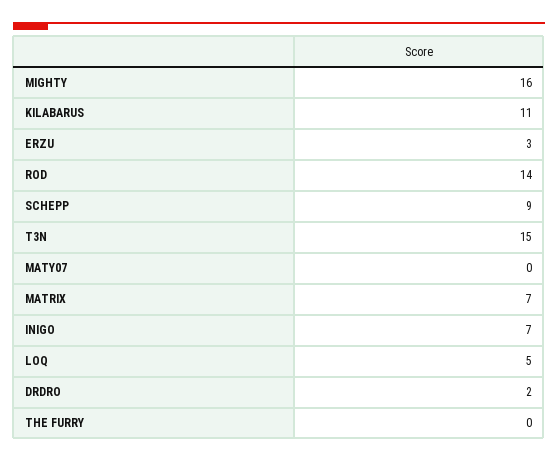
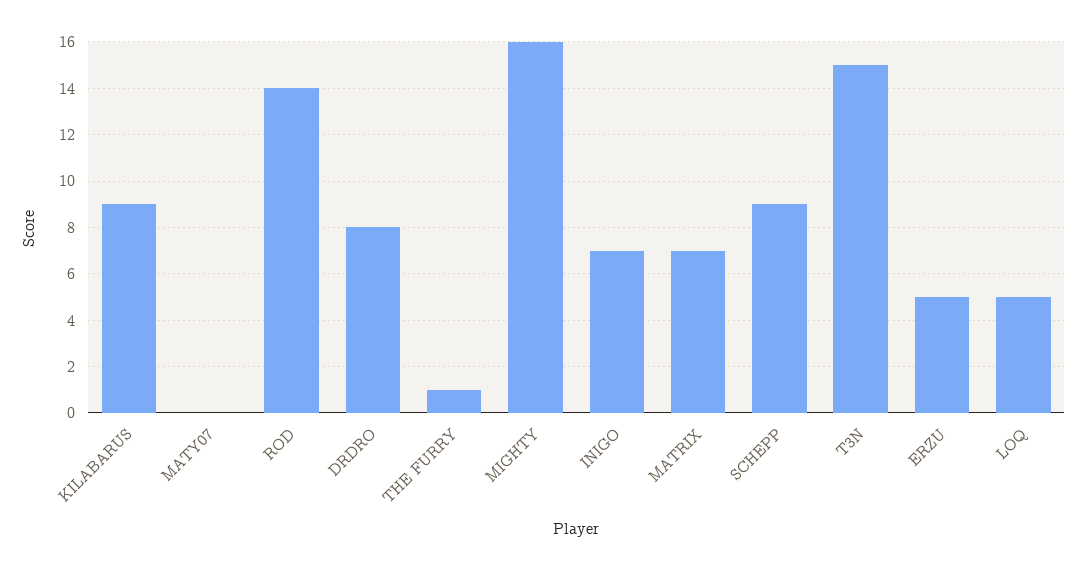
  {
    "MIGHTY": 16,
-   "KILABARUS": 11,
+   "KILABARUS": 9,
-   "ERZU": 3,
+   "ERZU": 5,
    "ROD": 14,
    "SCHEPP": 9,
    "T3N": 15,
    "MATY07": 0,
    "MATRIX": 7,
    "INIGO": 7,
    "LOQ": 5,
-   "DRDRO": 2,
+   "DRDRO": 8,
-   "THE FURRY": 0
+   "THE FURRY": 1
  }

